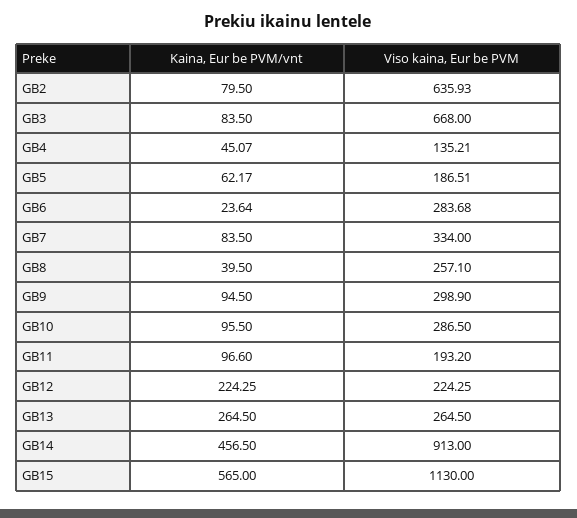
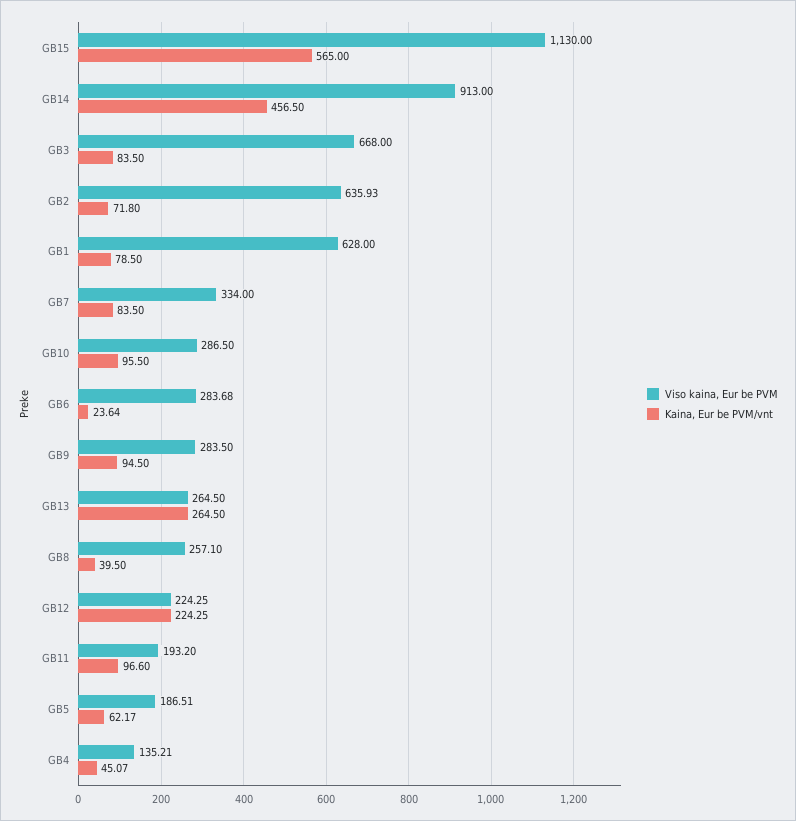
  {
    "Kaina, Eur be PVM/vnt": {
-     "GB2": 79.5,
+     "GB2": 71.8,
      "GB3": 83.5,
      "GB4": 45.07,
      "GB5": 62.17,
      "GB6": 23.64,
      "GB7": 83.5,
      "GB8": 39.5,
      "GB9": 94.5,
      "GB10": 95.5,
      "GB11": 96.6,
      "GB12": 224.25,
      "GB13": 264.5,
      "GB14": 456.5,
-     "GB15": 565
+     "GB15": 565,
+     "GB1": 78.5
    },
    "Viso kaina, Eur be PVM": {
      "GB2": 635.93,
      "GB3": 668,
      "GB4": 135.21,
      "GB5": 186.51,
      "GB6": 283.68,
      "GB7": 334,
      "GB8": 257.1,
-     "GB9": 298.9,
+     "GB9": 283.5,
      "GB10": 286.5,
      "GB11": 193.2,
      "GB12": 224.25,
      "GB13": 264.5,
      "GB14": 913,
-     "GB15": 1130
+     "GB15": 1130,
+     "GB1": 628
    }
  }

